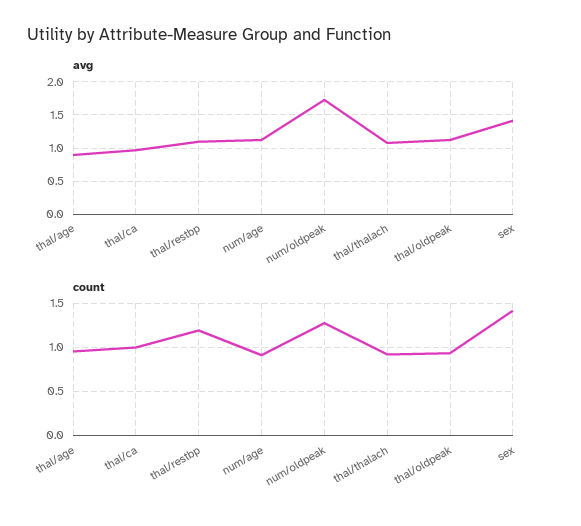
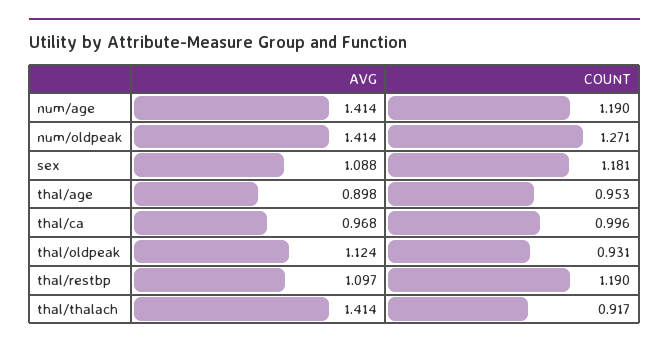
  {
    "avg": {
      "thal/age": 0.898,
      "thal/ca": 0.968,
      "thal/restbp": 1.097,
-     "num/age": 1.1,
+     "num/age": 1.414,
-     "num/oldpeak": 1.7,
+     "num/oldpeak": 1.414,
-     "thal/thalach": 1.1,
+     "thal/thalach": 1.414,
      "thal/oldpeak": 1.124,
-     "sex": 1.4
+     "sex": 1.088
    },
    "count": {
      "thal/age": 0.953,
      "thal/ca": 0.996,
      "thal/restbp": 1.19,
-     "num/age": 0.9,
+     "num/age": 1.19,
      "num/oldpeak": 1.271,
      "thal/thalach": 0.917,
      "thal/oldpeak": 0.931,
-     "sex": 1.4
+     "sex": 1.181
    }
  }

